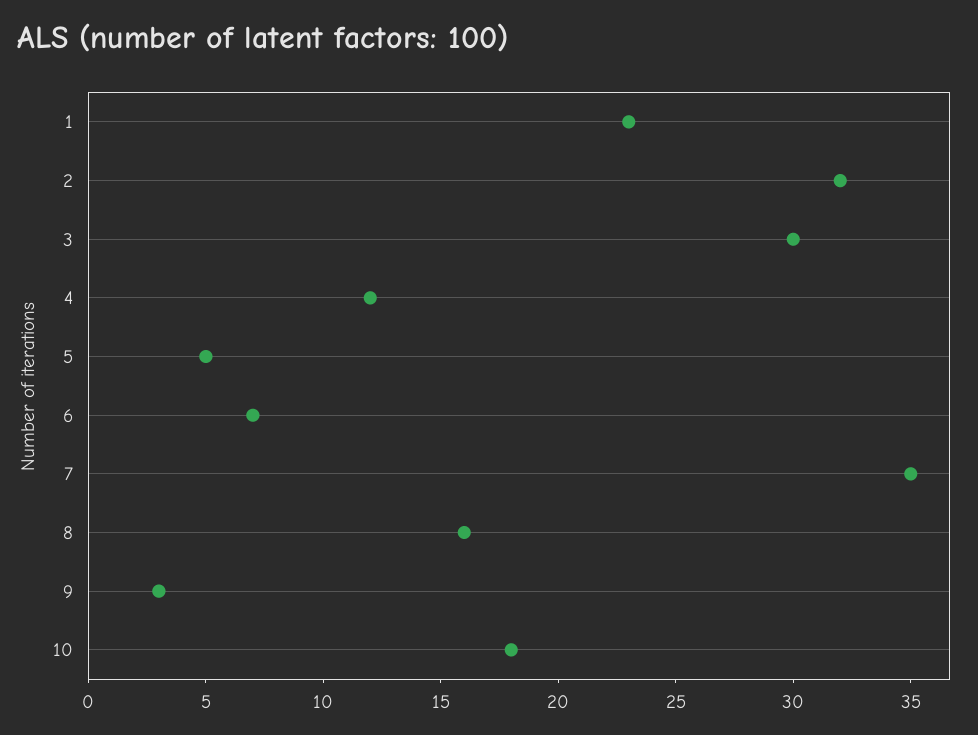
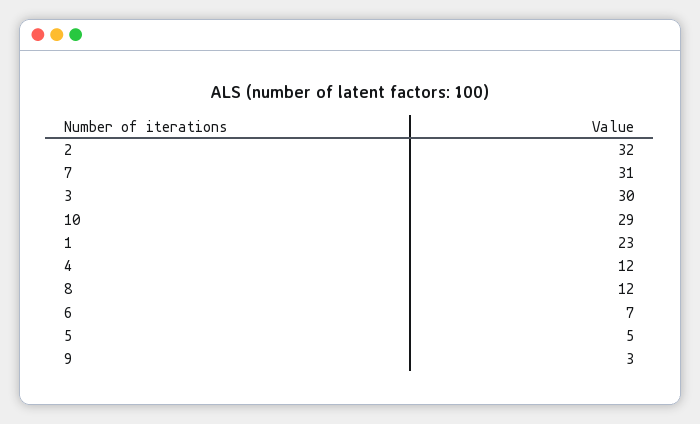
  {
    "1": 23,
    "2": 32,
    "3": 30,
    "4": 12,
    "5": 5,
    "6": 7,
-   "7": 35,
+   "7": 31,
-   "8": 16,
+   "8": 12,
    "9": 3,
-   "10": 18
+   "10": 29
  }

